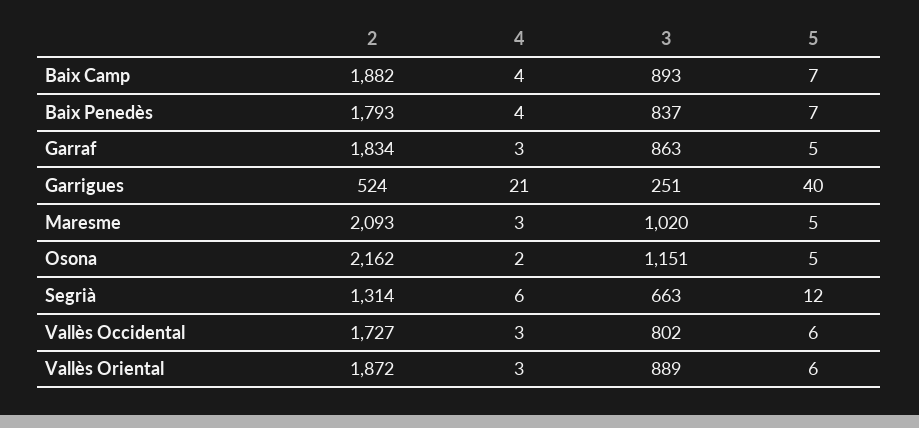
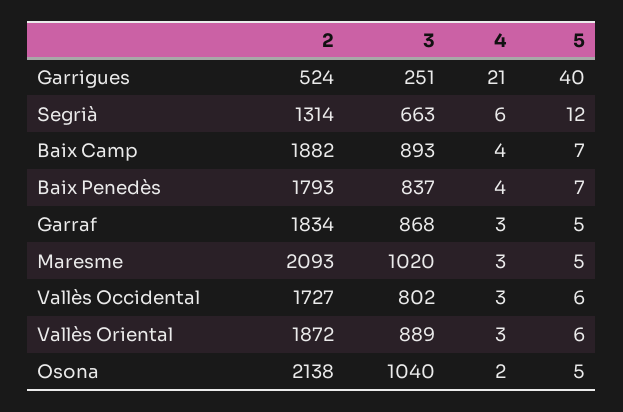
  {
    "2": {
      "Baix Camp": 1882,
      "Baix Penedès": 1793,
      "Garraf": 1834,
      "Garrigues": 524,
      "Maresme": 2093,
-     "Osona": 2162,
+     "Osona": 2138,
      "Segrià": 1314,
      "Vallès Occidental": 1727,
      "Vallès Oriental": 1872
    },
    "4": {
      "Baix Camp": 4,
      "Baix Penedès": 4,
      "Garraf": 3,
      "Garrigues": 21,
      "Maresme": 3,
      "Osona": 2,
      "Segrià": 6,
      "Vallès Occidental": 3,
      "Vallès Oriental": 3
    },
    "3": {
      "Baix Camp": 893,
      "Baix Penedès": 837,
-     "Garraf": 863,
+     "Garraf": 868,
      "Garrigues": 251,
      "Maresme": 1020,
-     "Osona": 1151,
+     "Osona": 1040,
      "Segrià": 663,
      "Vallès Occidental": 802,
      "Vallès Oriental": 889
    },
    "5": {
      "Baix Camp": 7,
      "Baix Penedès": 7,
      "Garraf": 5,
      "Garrigues": 40,
      "Maresme": 5,
      "Osona": 5,
      "Segrià": 12,
      "Vallès Occidental": 6,
      "Vallès Oriental": 6
    }
  }

